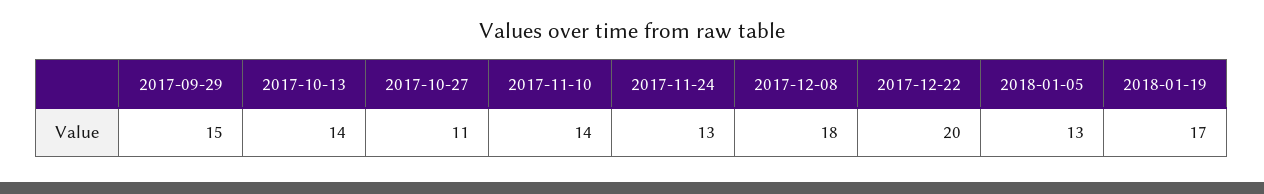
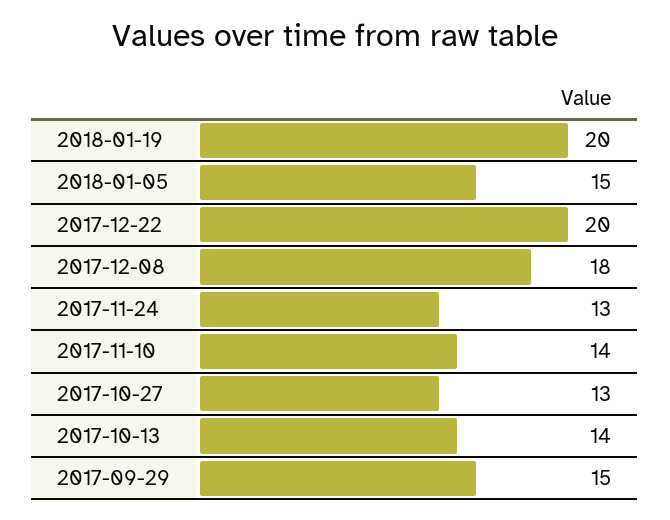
  {
    "2017-09-29": 15,
    "2017-10-13": 14,
-   "2017-10-27": 11,
+   "2017-10-27": 13,
    "2017-11-10": 14,
    "2017-11-24": 13,
    "2017-12-08": 18,
    "2017-12-22": 20,
-   "2018-01-05": 13,
+   "2018-01-05": 15,
-   "2018-01-19": 17
+   "2018-01-19": 20
  }

